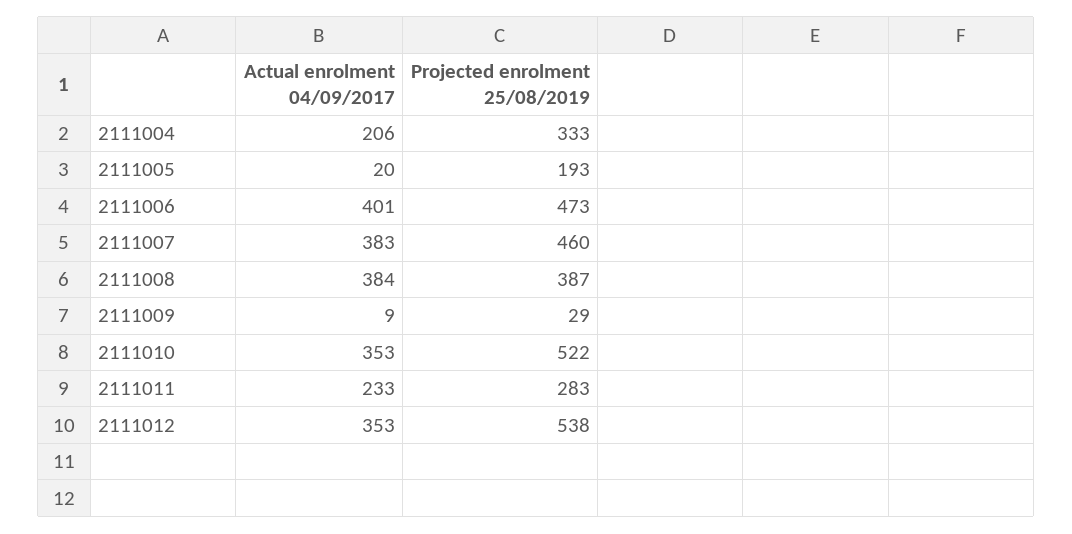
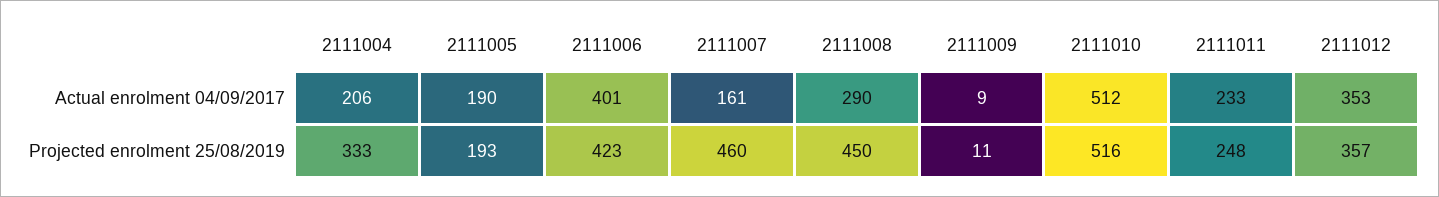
  {
    "Actual enrolment 04/09/2017": {
      "2111004": 206,
-     "2111005": 20,
+     "2111005": 190,
      "2111006": 401,
-     "2111007": 383,
+     "2111007": 161,
-     "2111008": 384,
+     "2111008": 290,
      "2111009": 9,
-     "2111010": 353,
+     "2111010": 512,
      "2111011": 233,
      "2111012": 353
    },
    "Projected enrolment 25/08/2019": {
      "2111004": 333,
      "2111005": 193,
-     "2111006": 473,
+     "2111006": 423,
      "2111007": 460,
-     "2111008": 387,
+     "2111008": 450,
-     "2111009": 29,
+     "2111009": 11,
-     "2111010": 522,
+     "2111010": 516,
-     "2111011": 283,
+     "2111011": 248,
-     "2111012": 538
+     "2111012": 357
    }
  }

